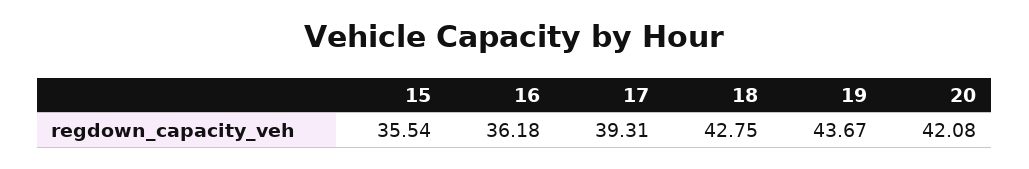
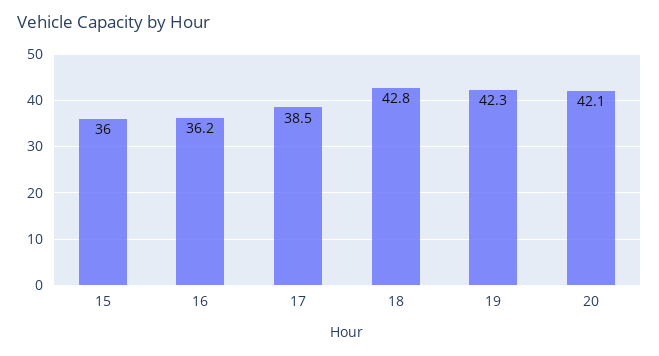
  {
-   "15": 35.54,
+   "15": 36,
    "16": 36.18,
-   "17": 39.31,
+   "17": 38.5,
    "18": 42.75,
-   "19": 43.67,
+   "19": 42.3,
    "20": 42.08
  }

